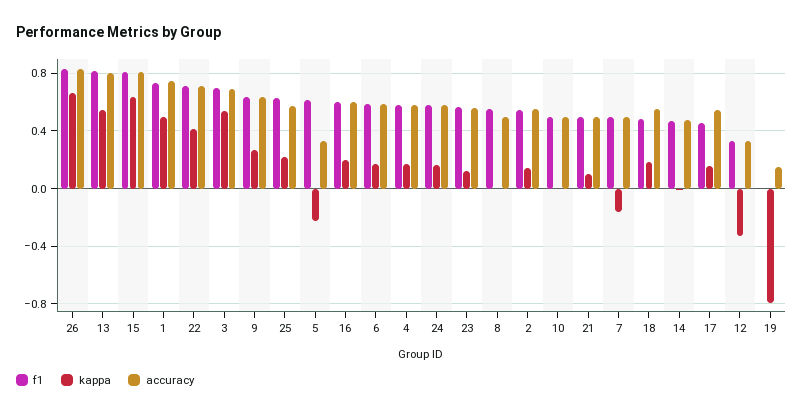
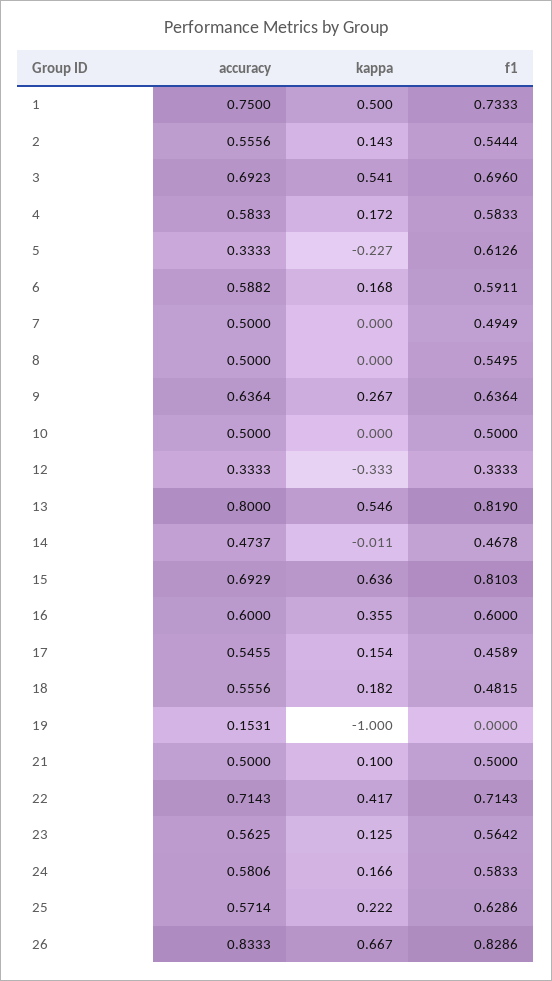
  {
    "f1": {
      "26": 0.8286,
      "13": 0.819,
      "15": 0.8103,
      "1": 0.7333,
      "22": 0.7143,
      "3": 0.696,
      "9": 0.6364,
      "25": 0.6286,
      "5": 0.6126,
      "16": 0.6,
      "6": 0.5911,
      "4": 0.5833,
      "24": 0.5833,
      "23": 0.5642,
      "8": 0.5495,
      "2": 0.5444,
      "10": 0.5,
      "21": 0.5,
      "7": 0.4949,
      "18": 0.4815,
      "14": 0.4678,
      "17": 0.4589,
      "12": 0.3333,
      "19": 0
    },
    "kappa": {
      "26": 0.667,
      "13": 0.546,
      "15": 0.636,
      "1": 0.5,
      "22": 0.417,
      "3": 0.541,
      "9": 0.267,
      "25": 0.222,
      "5": -0.227,
-     "16": 0.2,
+     "16": 0.355,
      "6": 0.168,
      "4": 0.172,
      "24": 0.166,
      "23": 0.125,
      "8": 0,
      "2": 0.143,
      "10": 0,
      "21": 0.1,
-     "7": -0.15,
+     "7": 0,
      "18": 0.182,
      "14": -0.011,
      "17": 0.154,
      "12": -0.333,
-     "19": -0.8
+     "19": -1
    },
    "accuracy": {
      "26": 0.8333,
      "13": 0.8,
-     "15": 0.8,
+     "15": 0.6929,
      "1": 0.75,
      "22": 0.7143,
      "3": 0.6923,
      "9": 0.6364,
      "25": 0.5714,
      "5": 0.3333,
      "16": 0.6,
      "6": 0.5882,
      "4": 0.5833,
      "24": 0.5806,
      "23": 0.5625,
      "8": 0.5,
      "2": 0.5556,
      "10": 0.5,
      "21": 0.5,
      "7": 0.5,
      "18": 0.5556,
      "14": 0.4737,
      "17": 0.5455,
      "12": 0.3333,
      "19": 0.1531
    }
  }

